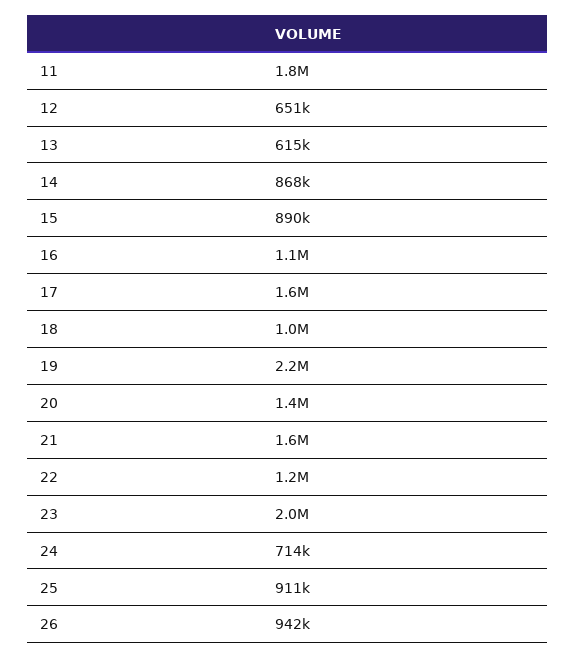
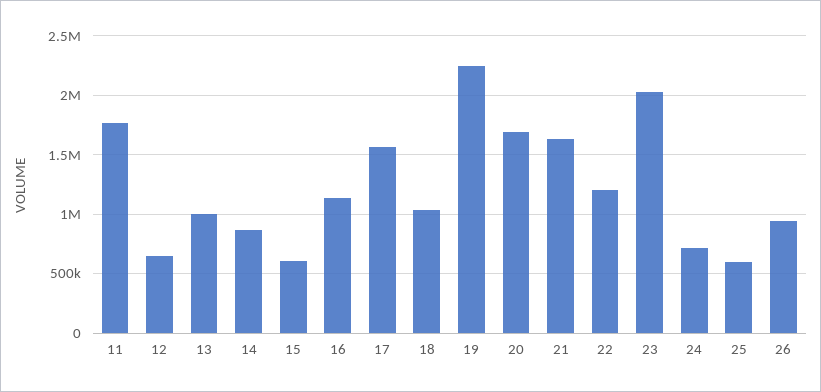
  {
    "11": 1800000,
    "12": 651000,
-   "13": 615000,
+   "13": 1000000,
    "14": 868000,
-   "15": 890000,
+   "15": 600000,
    "16": 1100000,
    "17": 1600000,
    "18": 1000000,
    "19": 2200000,
-   "20": 1400000,
+   "20": 1700000,
    "21": 1600000,
    "22": 1200000,
    "23": 2000000,
    "24": 714000,
-   "25": 911000,
+   "25": 600000,
    "26": 942000
  }

